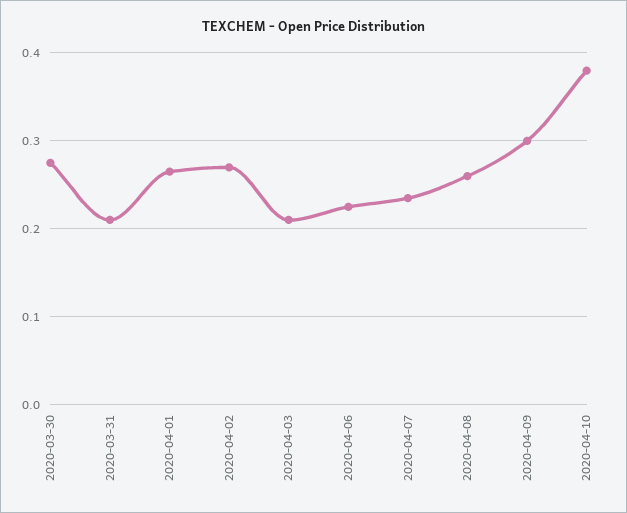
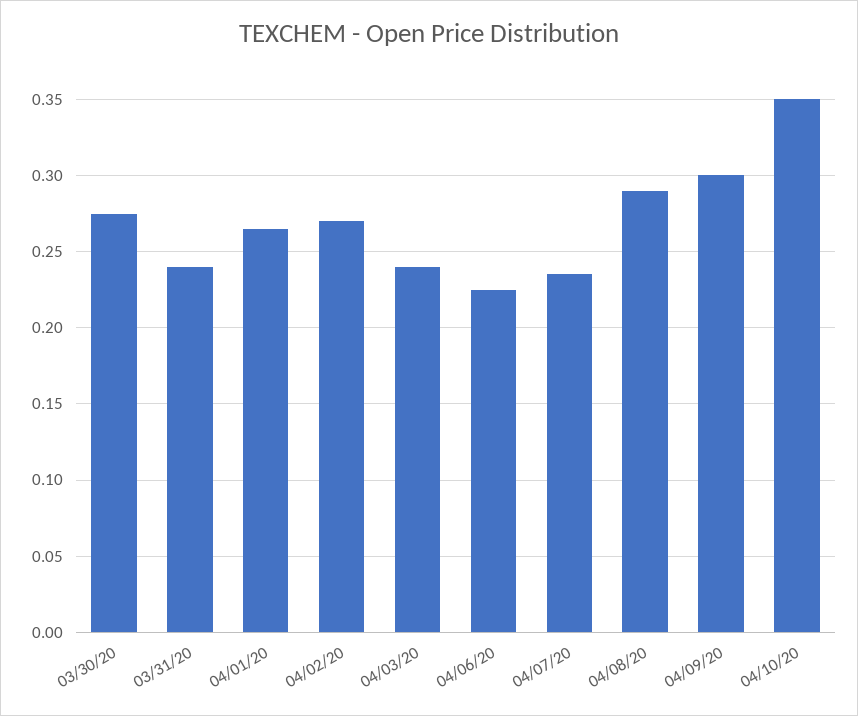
  {
    "2020-03-30": 0.275,
-   "2020-03-31": 0.21,
+   "2020-03-31": 0.24,
    "2020-04-01": 0.265,
    "2020-04-02": 0.27,
-   "2020-04-03": 0.21,
+   "2020-04-03": 0.24,
    "2020-04-06": 0.225,
    "2020-04-07": 0.235,
-   "2020-04-08": 0.26,
+   "2020-04-08": 0.29,
    "2020-04-09": 0.3,
-   "2020-04-10": 0.38
+   "2020-04-10": 0.35
  }

